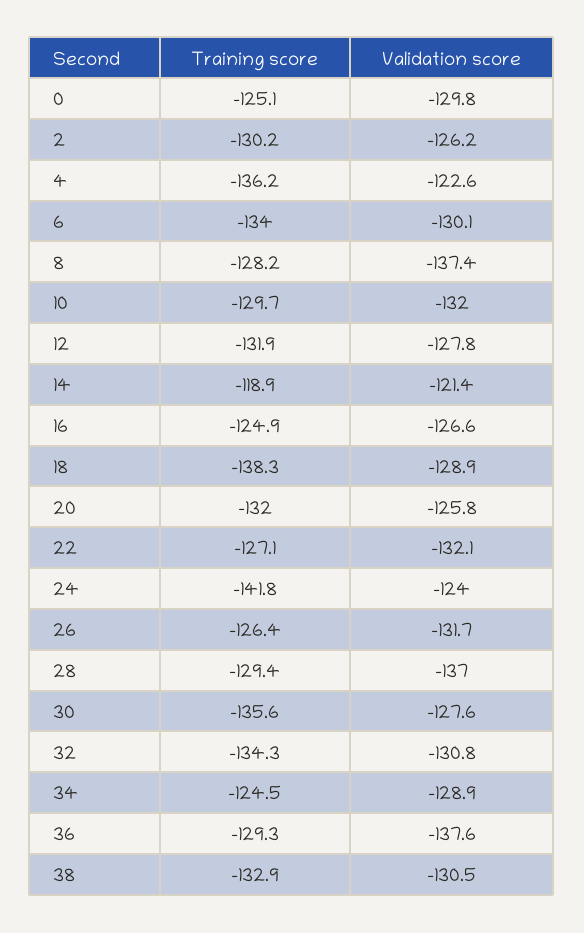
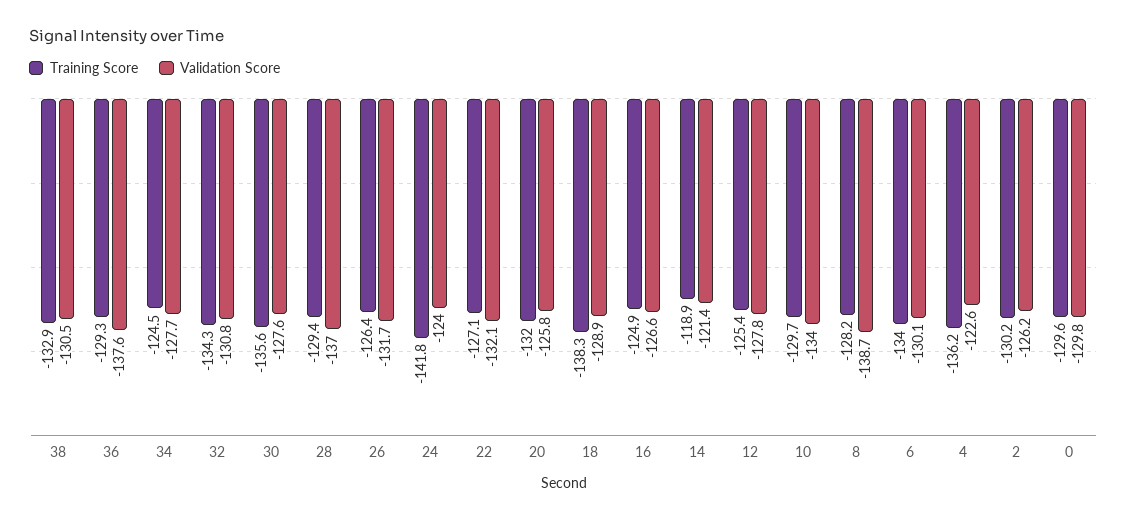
  {
    "Training score": {
-     "0": -125.1,
+     "0": -129.6,
      "2": -130.2,
      "4": -136.2,
      "6": -134,
      "8": -128.2,
      "10": -129.7,
-     "12": -131.9,
+     "12": -125.4,
      "14": -118.9,
      "16": -124.9,
      "18": -138.3,
      "20": -132,
      "22": -127.1,
      "24": -141.8,
      "26": -126.4,
      "28": -129.4,
      "30": -135.6,
      "32": -134.3,
      "34": -124.5,
      "36": -129.3,
      "38": -132.9
    },
    "Validation score": {
      "0": -129.8,
      "2": -126.2,
      "4": -122.6,
      "6": -130.1,
-     "8": -137.4,
+     "8": -138.7,
-     "10": -132,
+     "10": -134,
      "12": -127.8,
      "14": -121.4,
      "16": -126.6,
      "18": -128.9,
      "20": -125.8,
      "22": -132.1,
      "24": -124,
      "26": -131.7,
      "28": -137,
      "30": -127.6,
      "32": -130.8,
-     "34": -128.9,
+     "34": -127.7,
      "36": -137.6,
      "38": -130.5
    }
  }

